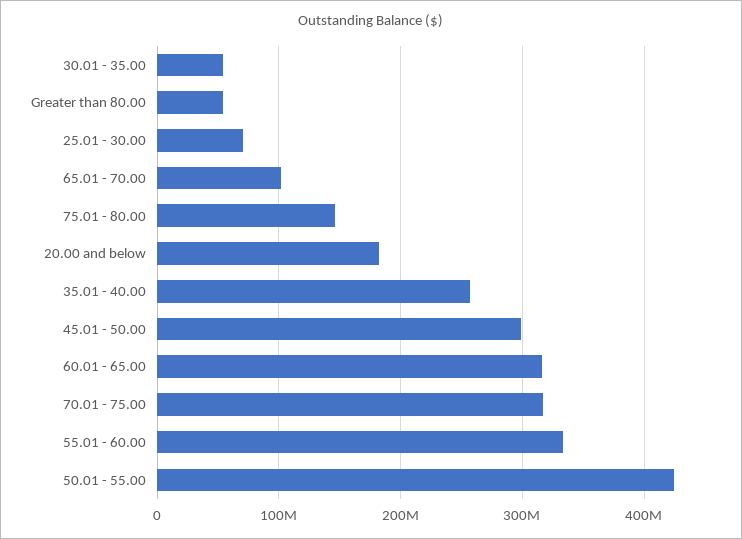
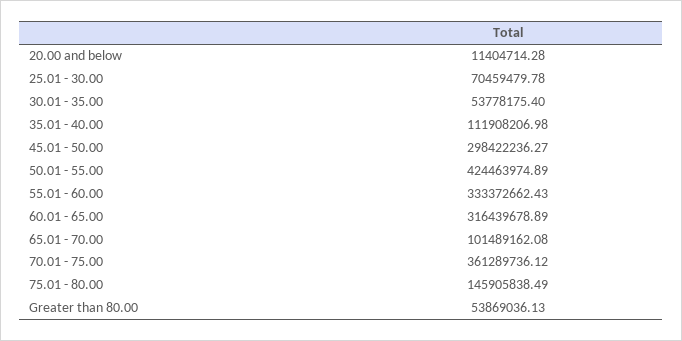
  {
    "30.01 - 35.00": 53778175.4,
    "Greater than 80.00": 53869036.13,
    "25.01 - 30.00": 70459479.78,
    "65.01 - 70.00": 101489162.08,
    "75.01 - 80.00": 145905838.49,
-   "20.00 and below": 180000000,
+   "20.00 and below": 11404714.28,
-   "35.01 - 40.00": 260000000,
+   "35.01 - 40.00": 111908206.98,
    "45.01 - 50.00": 298422236.27,
    "60.01 - 65.00": 316439678.89,
-   "70.01 - 75.00": 320000000,
+   "70.01 - 75.00": 361289736.12,
    "55.01 - 60.00": 333372662.43,
    "50.01 - 55.00": 424463974.89
  }

